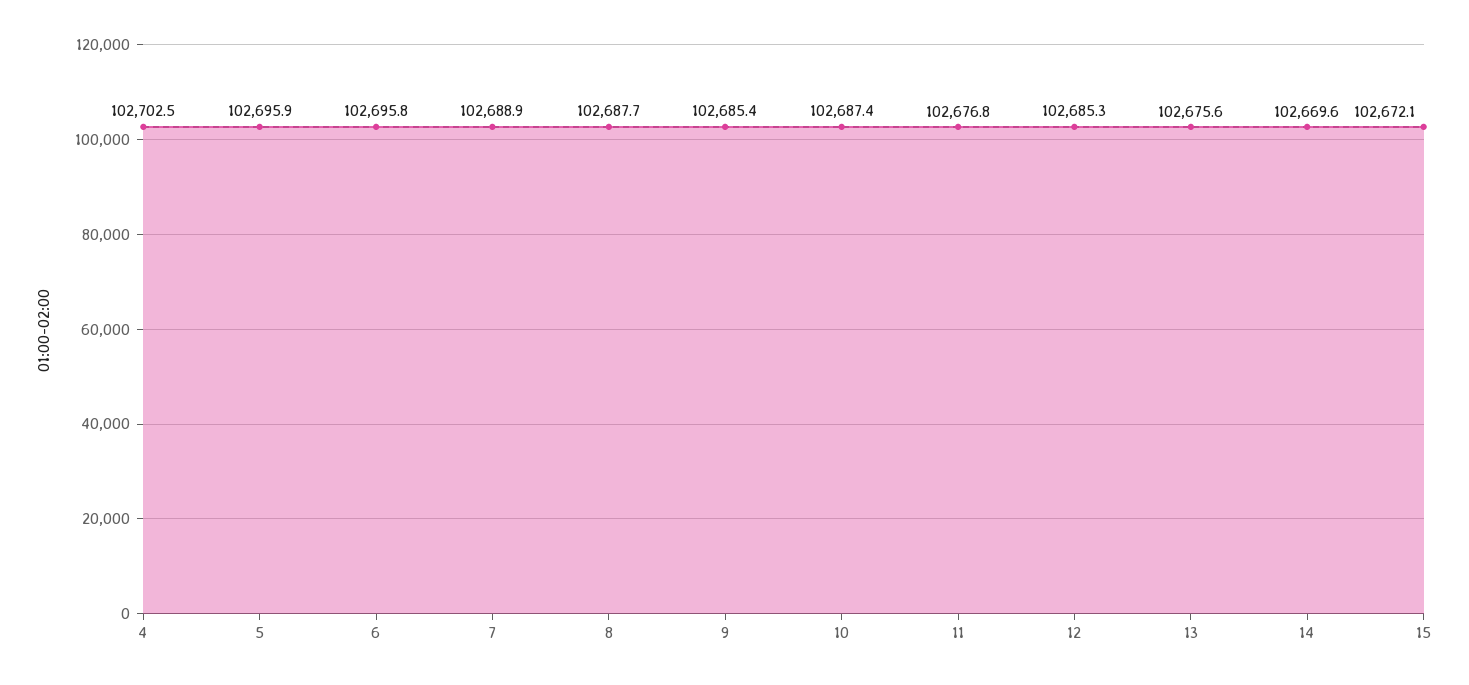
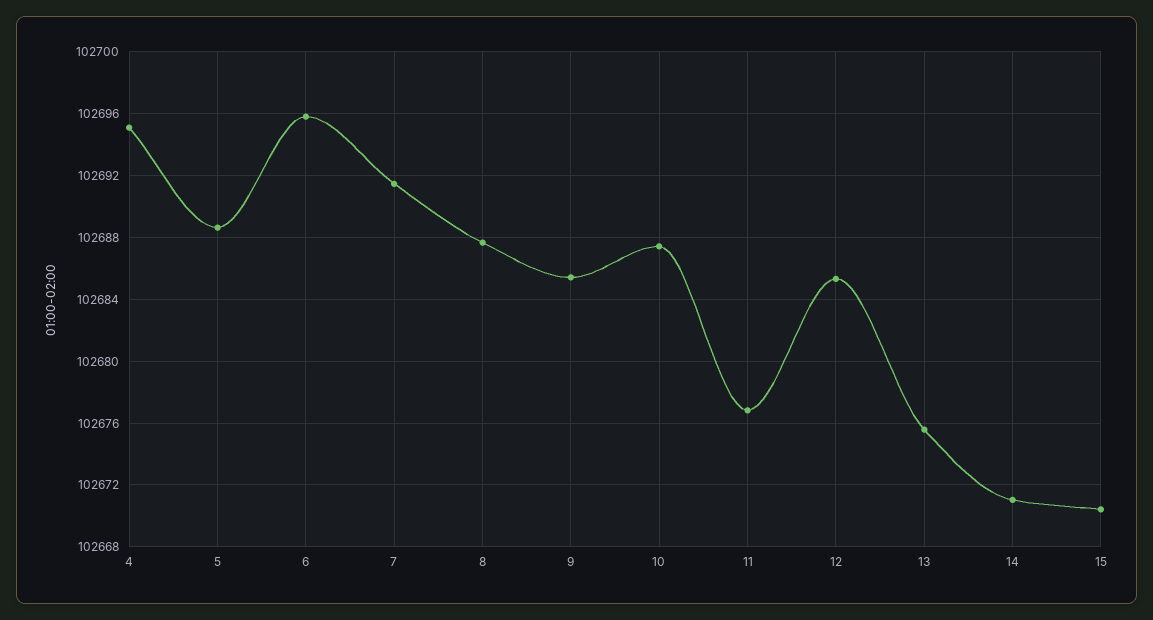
  {
-   "4": 102702.5,
+   "4": 102695,
-   "5": 102695.9,
+   "5": 102688.5,
    "6": 102695.8,
-   "7": 102688.9,
+   "7": 102691.5,
    "8": 102687.7,
    "9": 102685.4,
    "10": 102687.4,
    "11": 102676.8,
    "12": 102685.3,
    "13": 102675.6,
-   "14": 102669.6,
+   "14": 102671,
-   "15": 102672.1
+   "15": 102670.5
  }

